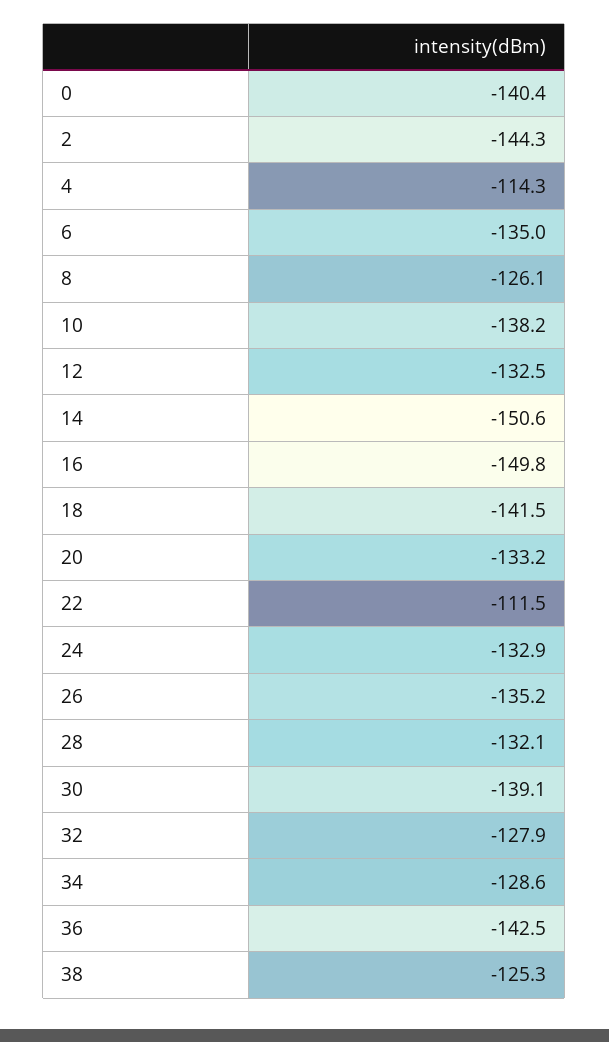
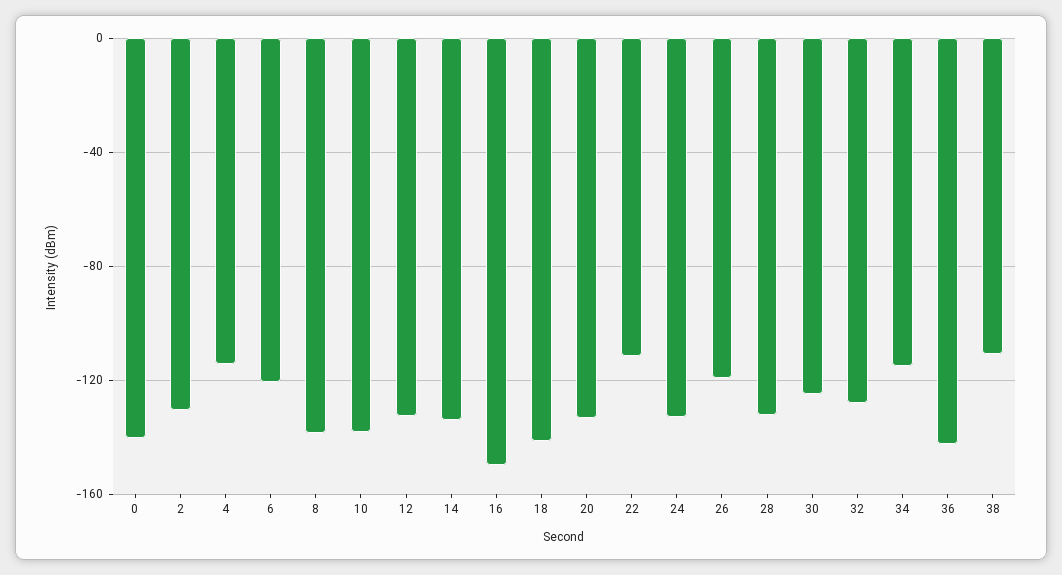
  {
    "0": -140.4,
-   "2": -144.3,
+   "2": -130,
    "4": -114.3,
-   "6": -135,
+   "6": -120,
-   "8": -126.1,
+   "8": -140,
    "10": -138.2,
    "12": -132.5,
-   "14": -150.6,
+   "14": -135,
    "16": -149.8,
    "18": -141.5,
    "20": -133.2,
    "22": -111.5,
    "24": -132.9,
-   "26": -135.2,
+   "26": -120,
    "28": -132.1,
-   "30": -139.1,
+   "30": -125,
    "32": -127.9,
-   "34": -128.6,
+   "34": -115,
    "36": -142.5,
-   "38": -125.3
+   "38": -110
  }

